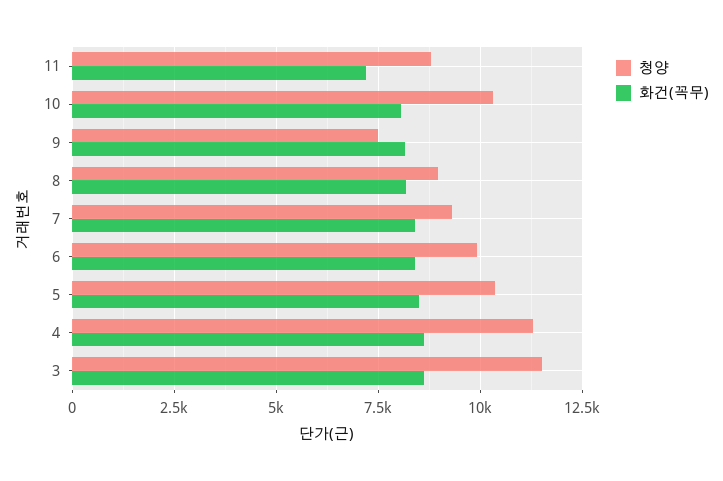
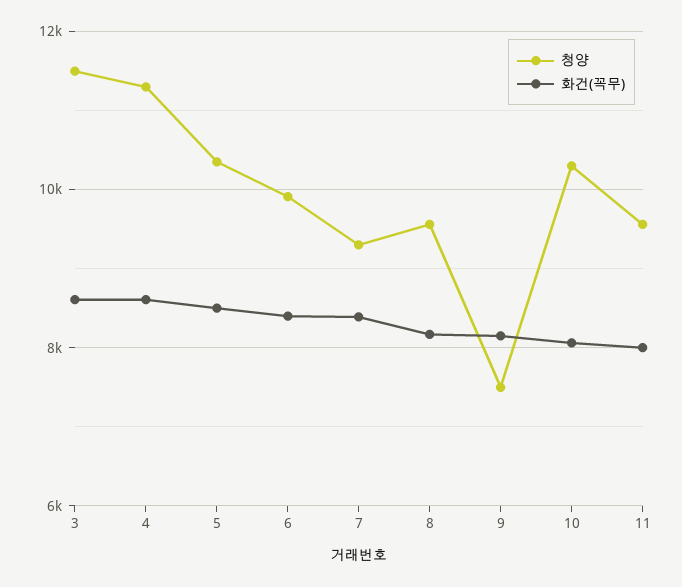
  {
    "청양": {
-     "11": 8750,
+     "11": 9600,
      "10": 10400,
      "9": 7600,
-     "8": 9000,
+     "8": 9600,
      "7": 9400,
      "6": 10000,
      "5": 10400,
      "4": 11400,
      "3": 11600
    },
    "화건(꼭무)": {
-     "11": 7250,
+     "11": 8000,
      "10": 8000,
      "9": 8200,
      "8": 8200,
      "7": 8400,
      "6": 8400,
      "5": 8600,
      "4": 8600,
      "3": 8600
    }
  }

